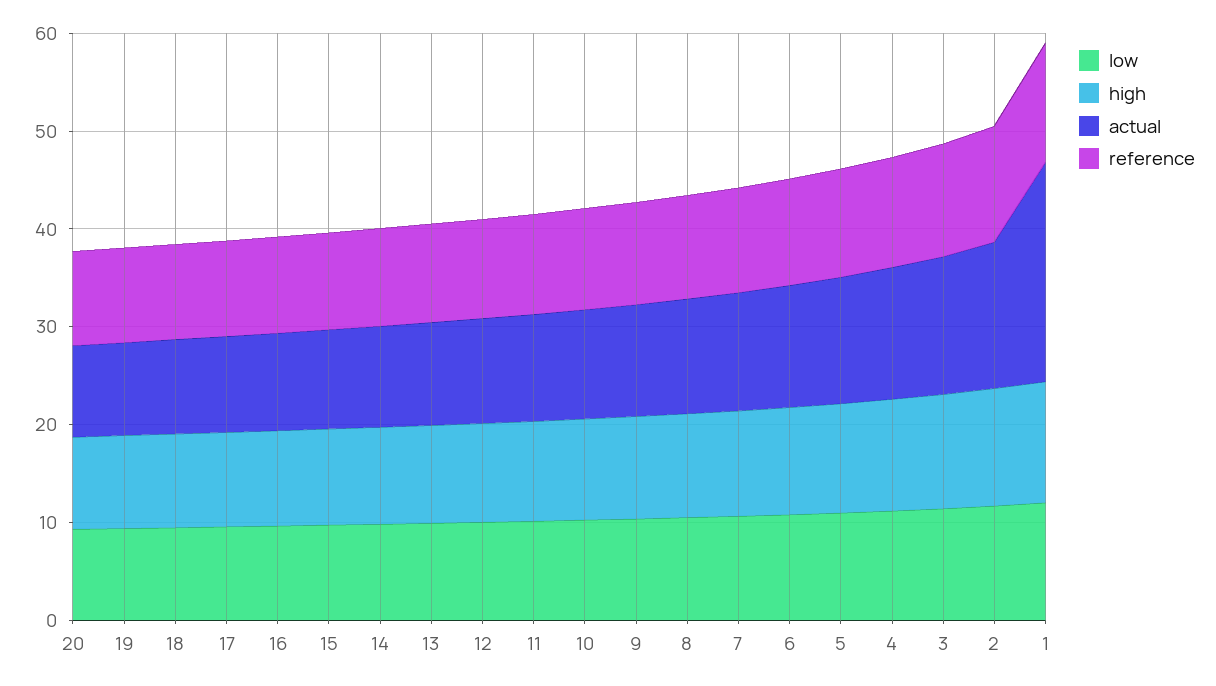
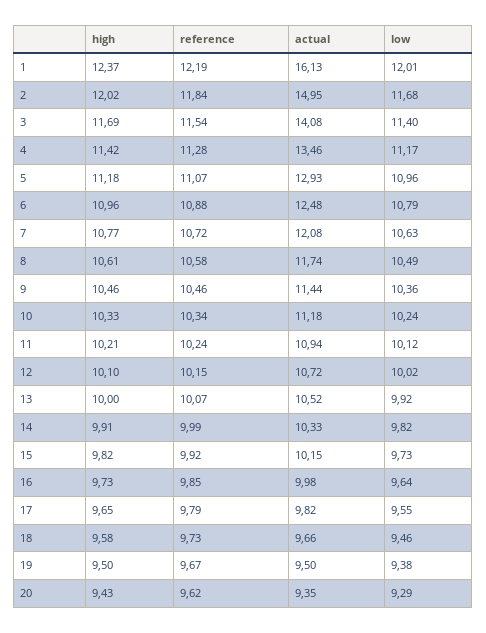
  {
    "low": {
      "20": 9.29,
      "19": 9.38,
      "18": 9.46,
      "17": 9.55,
      "16": 9.64,
      "15": 9.73,
      "14": 9.82,
      "13": 9.92,
      "12": 10.02,
      "11": 10.12,
      "10": 10.24,
      "9": 10.36,
      "8": 10.49,
      "7": 10.63,
      "6": 10.79,
      "5": 10.96,
      "4": 11.17,
      "3": 11.4,
      "2": 11.68,
      "1": 12.01
    },
    "high": {
      "20": 9.43,
      "19": 9.5,
      "18": 9.58,
      "17": 9.65,
      "16": 9.73,
      "15": 9.82,
      "14": 9.91,
      "13": 10,
      "12": 10.1,
      "11": 10.21,
      "10": 10.33,
      "9": 10.46,
      "8": 10.61,
      "7": 10.77,
      "6": 10.96,
      "5": 11.18,
      "4": 11.42,
      "3": 11.69,
      "2": 12.02,
      "1": 12.37
    },
    "actual": {
      "20": 9.35,
      "19": 9.5,
      "18": 9.66,
      "17": 9.82,
      "16": 9.98,
      "15": 10.15,
      "14": 10.33,
      "13": 10.52,
      "12": 10.72,
      "11": 10.94,
      "10": 11.18,
      "9": 11.44,
      "8": 11.74,
      "7": 12.08,
      "6": 12.48,
      "5": 12.93,
      "4": 13.46,
      "3": 14.08,
      "2": 14.95,
-     "1": 22
+     "1": 16.13
    },
    "reference": {
      "20": 9.62,
      "19": 9.67,
      "18": 9.73,
      "17": 9.79,
      "16": 9.85,
      "15": 9.92,
      "14": 9.99,
      "13": 10.07,
      "12": 10.15,
      "11": 10.24,
      "10": 10.34,
      "9": 10.46,
      "8": 10.58,
      "7": 10.72,
      "6": 10.88,
      "5": 11.07,
      "4": 11.28,
      "3": 11.54,
      "2": 11.84,
      "1": 12.19
    }
  }

